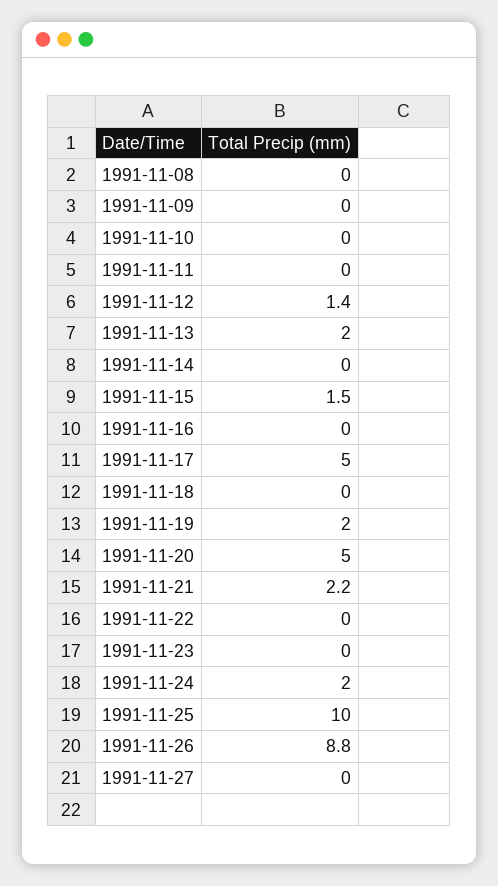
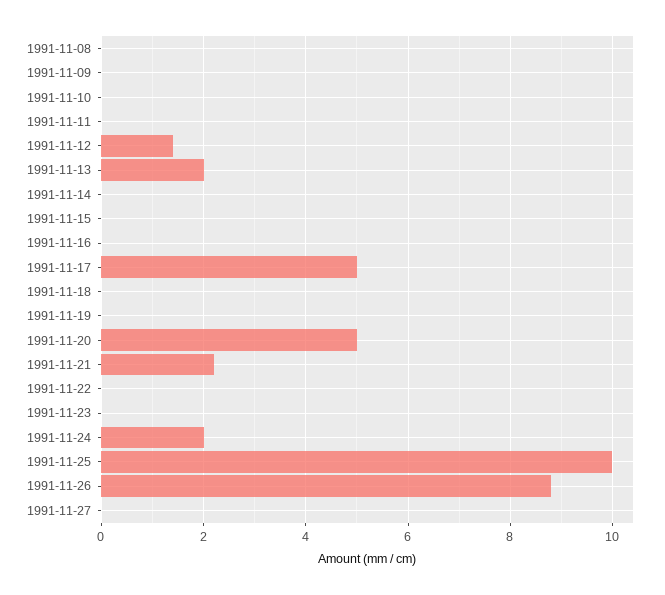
  {
    "1991-11-08": 0,
    "1991-11-09": 0,
    "1991-11-10": 0,
    "1991-11-11": 0,
    "1991-11-12": 1.4,
    "1991-11-13": 2,
    "1991-11-14": 0,
-   "1991-11-15": 1.5,
+   "1991-11-15": 0,
    "1991-11-16": 0,
    "1991-11-17": 5,
    "1991-11-18": 0,
-   "1991-11-19": 2,
+   "1991-11-19": 0,
    "1991-11-20": 5,
    "1991-11-21": 2.2,
    "1991-11-22": 0,
    "1991-11-23": 0,
    "1991-11-24": 2,
    "1991-11-25": 10,
    "1991-11-26": 8.8,
    "1991-11-27": 0
  }

